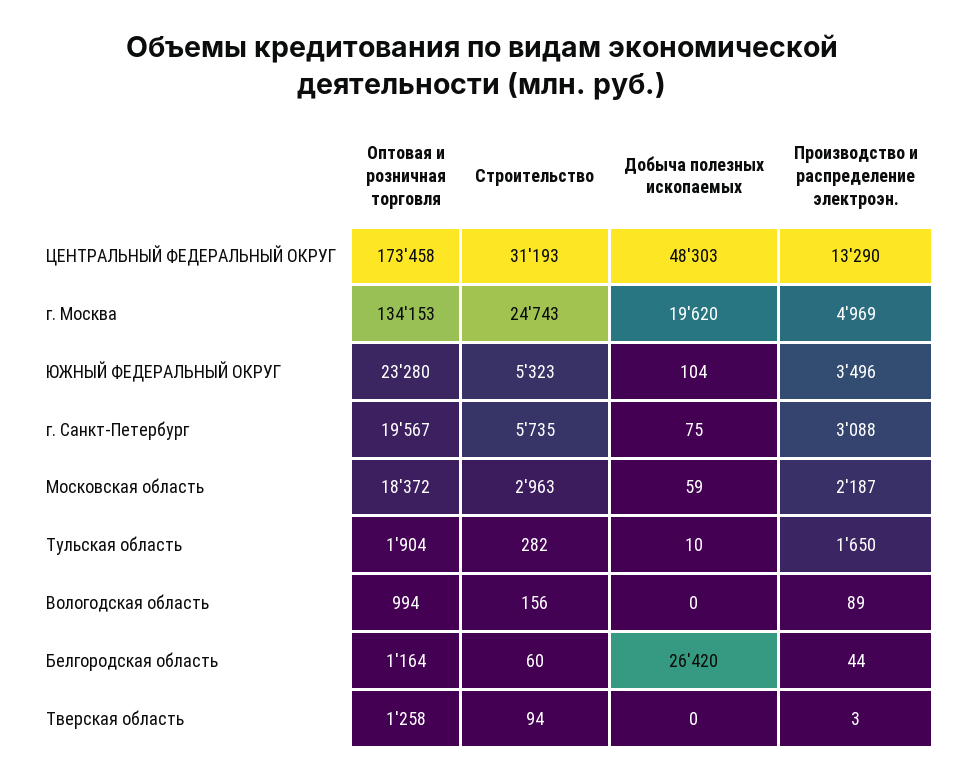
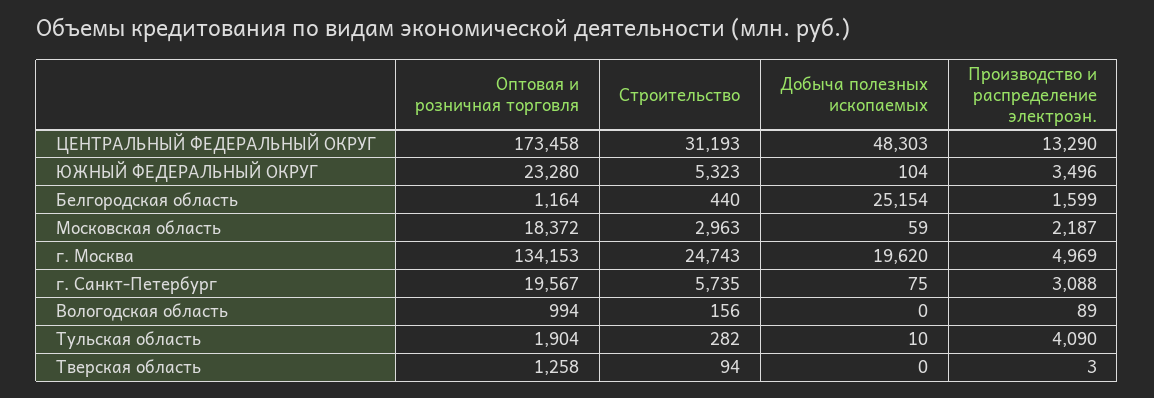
  {
    "Оптовая и розничная торговля": {
      "ЦЕНТРАЛЬНЫЙ ФЕДЕРАЛЬНЫЙ ОКРУГ": 173458,
      "г. Москва": 134153,
      "ЮЖНЫЙ ФЕДЕРАЛЬНЫЙ ОКРУГ": 23280,
      "г. Санкт-Петербург": 19567,
      "Московская область": 18372,
      "Тульская область": 1904,
      "Вологодская область": 994,
      "Белгородская область": 1164,
      "Тверская область": 1258
    },
    "Строительство": {
      "ЦЕНТРАЛЬНЫЙ ФЕДЕРАЛЬНЫЙ ОКРУГ": 31193,
      "г. Москва": 24743,
      "ЮЖНЫЙ ФЕДЕРАЛЬНЫЙ ОКРУГ": 5323,
      "г. Санкт-Петербург": 5735,
      "Московская область": 2963,
      "Тульская область": 282,
      "Вологодская область": 156,
-     "Белгородская область": 60,
+     "Белгородская область": 440,
      "Тверская область": 94
    },
    "Добыча полезных ископаемых": {
      "ЦЕНТРАЛЬНЫЙ ФЕДЕРАЛЬНЫЙ ОКРУГ": 48303,
      "г. Москва": 19620,
      "ЮЖНЫЙ ФЕДЕРАЛЬНЫЙ ОКРУГ": 104,
      "г. Санкт-Петербург": 75,
      "Московская область": 59,
      "Тульская область": 10,
      "Вологодская область": 0,
-     "Белгородская область": 26420,
+     "Белгородская область": 25154,
      "Тверская область": 0
    },
    "Производство и распределение электроэн.": {
      "ЦЕНТРАЛЬНЫЙ ФЕДЕРАЛЬНЫЙ ОКРУГ": 13290,
      "г. Москва": 4969,
      "ЮЖНЫЙ ФЕДЕРАЛЬНЫЙ ОКРУГ": 3496,
      "г. Санкт-Петербург": 3088,
      "Московская область": 2187,
-     "Тульская область": 1650,
+     "Тульская область": 4090,
      "Вологодская область": 89,
-     "Белгородская область": 44,
+     "Белгородская область": 1599,
      "Тверская область": 3
    }
  }

